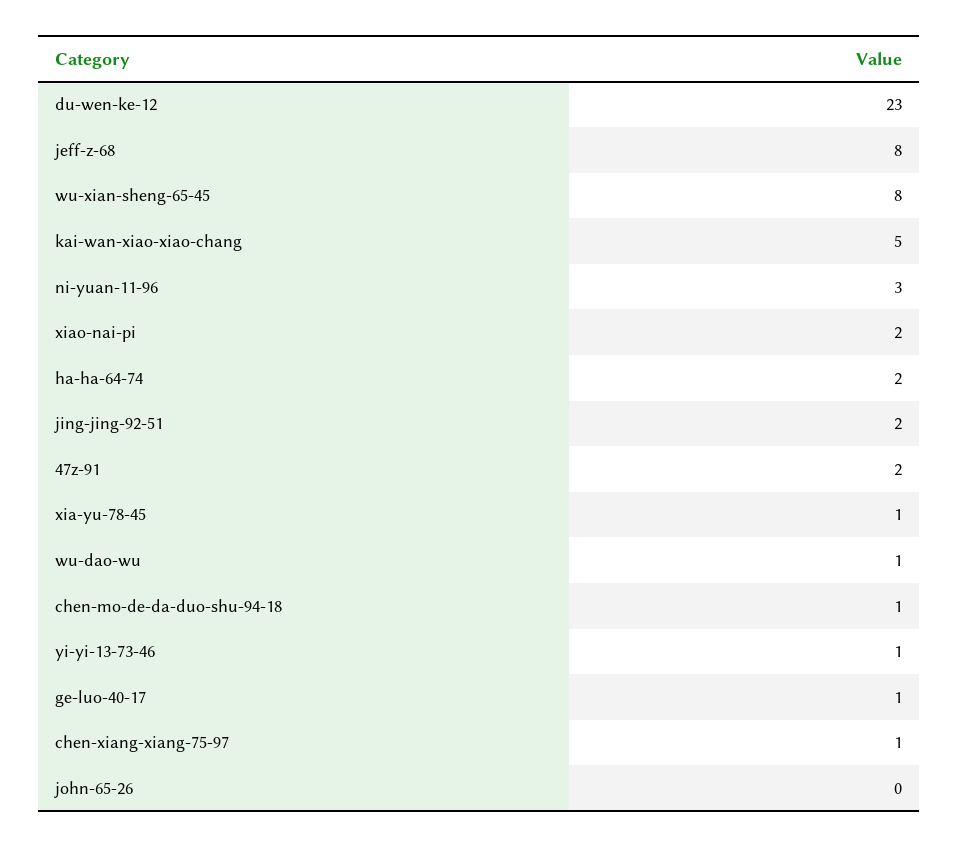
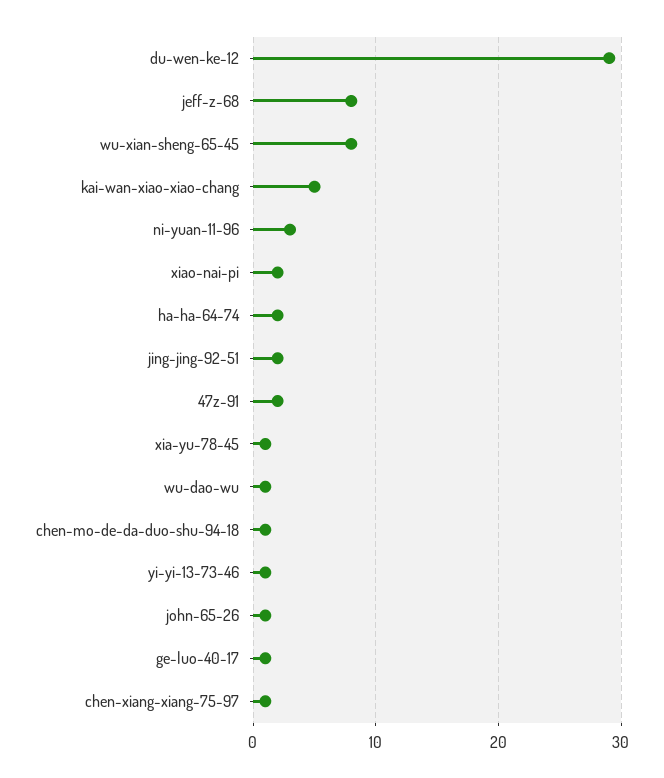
  {
-   "du-wen-ke-12": 23,
+   "du-wen-ke-12": 29,
    "jeff-z-68": 8,
    "wu-xian-sheng-65-45": 8,
    "kai-wan-xiao-xiao-chang": 5,
    "ni-yuan-11-96": 3,
    "xiao-nai-pi": 2,
    "ha-ha-64-74": 2,
    "jing-jing-92-51": 2,
    "47z-91": 2,
    "xia-yu-78-45": 1,
    "wu-dao-wu": 1,
    "chen-mo-de-da-duo-shu-94-18": 1,
    "yi-yi-13-73-46": 1,
    "ge-luo-40-17": 1,
    "chen-xiang-xiang-75-97": 1,
-   "john-65-26": 0
+   "john-65-26": 1
  }

